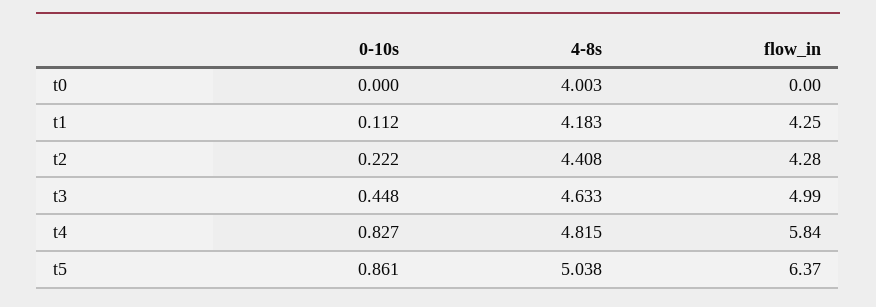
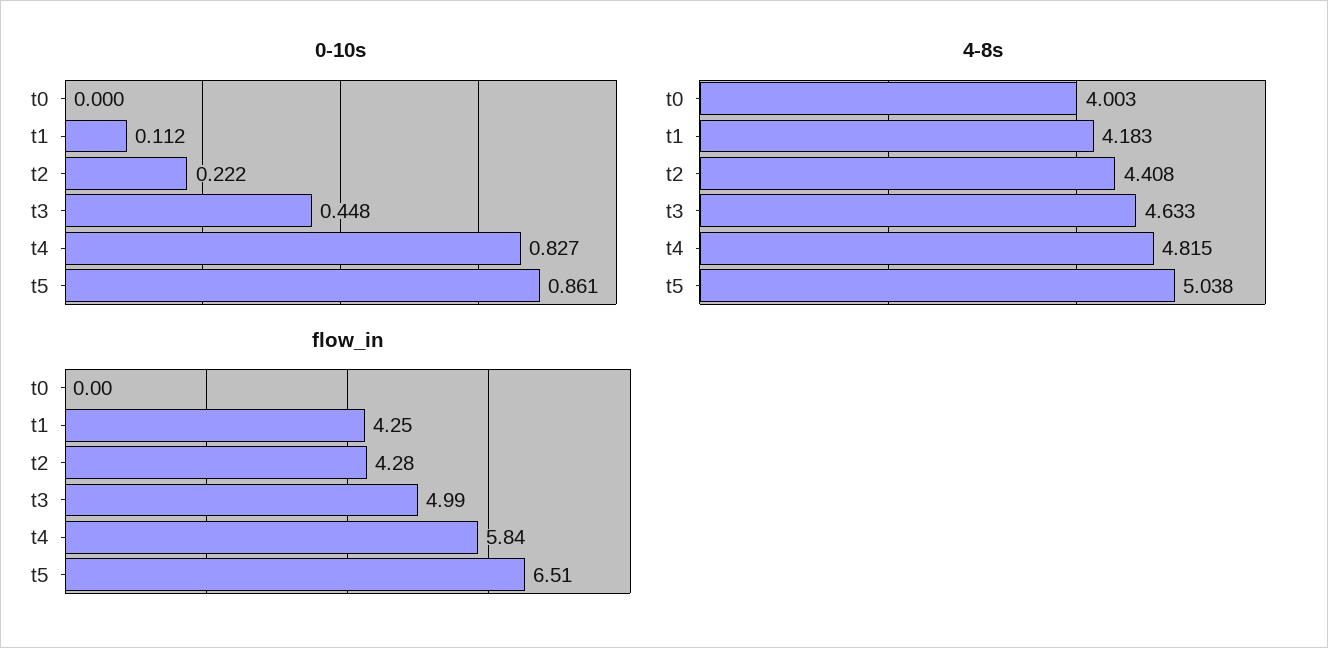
  {
    "0-10s": {
      "t0": 0,
      "t1": 0.112,
      "t2": 0.222,
      "t3": 0.448,
      "t4": 0.827,
      "t5": 0.861
    },
    "4-8s": {
      "t0": 4.003,
      "t1": 4.183,
      "t2": 4.408,
      "t3": 4.633,
      "t4": 4.815,
      "t5": 5.038
    },
    "flow_in": {
      "t0": 0,
      "t1": 4.25,
      "t2": 4.28,
      "t3": 4.99,
      "t4": 5.84,
-     "t5": 6.37
+     "t5": 6.51
    }
  }

